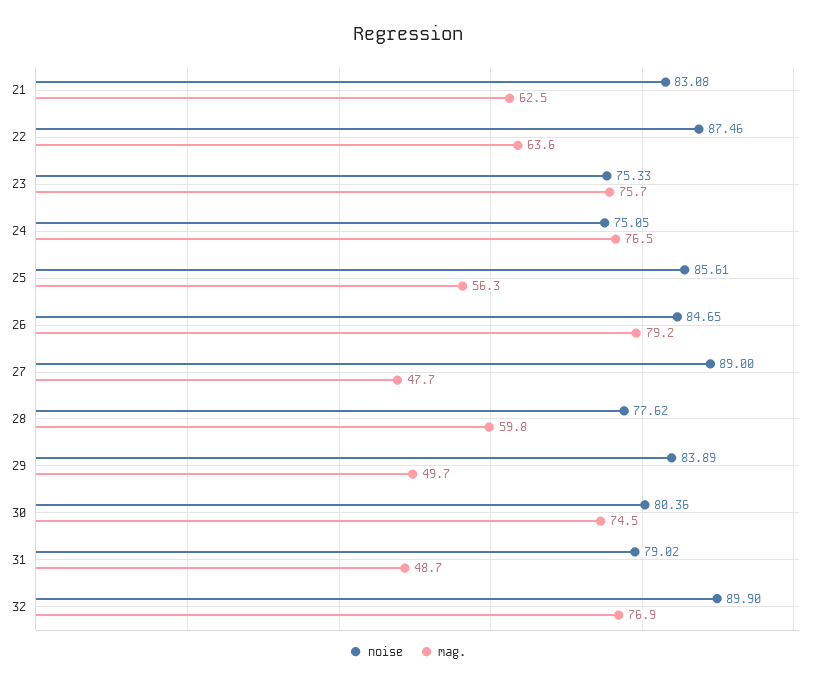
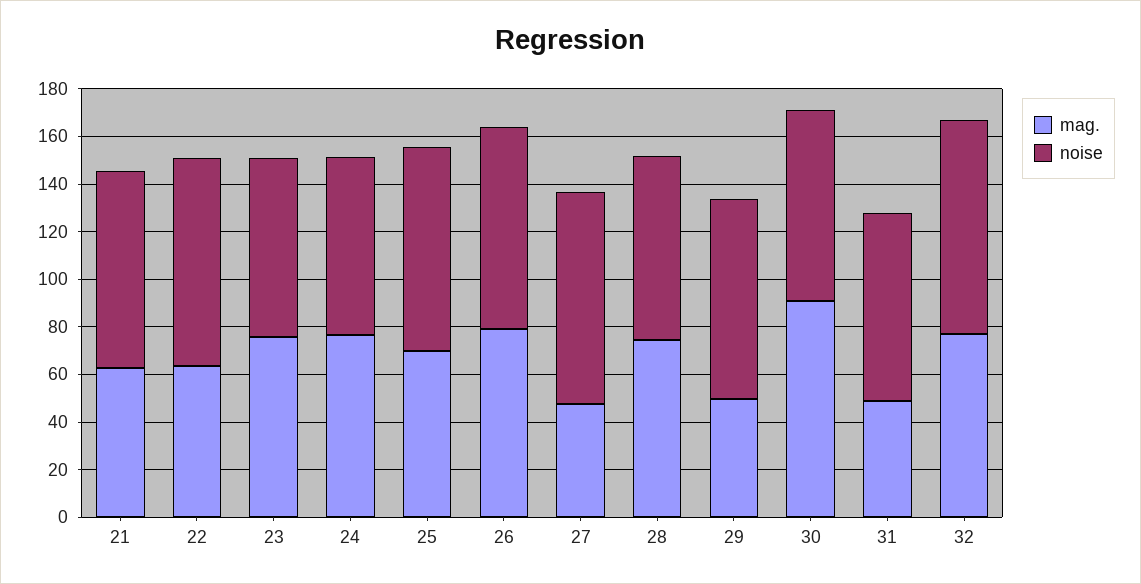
  {
    "noise": {
      "21": 83.08,
      "22": 87.46,
      "23": 75.33,
      "24": 75.05,
      "25": 85.61,
      "26": 84.65,
      "27": 89,
      "28": 77.62,
      "29": 83.89,
      "30": 80.36,
      "31": 79.02,
      "32": 89.9
    },
    "mag.": {
      "21": 62.5,
      "22": 63.6,
      "23": 75.7,
      "24": 76.5,
-     "25": 56.3,
+     "25": 70,
      "26": 79.2,
      "27": 47.7,
-     "28": 59.8,
+     "28": 75,
      "29": 49.7,
-     "30": 74.5,
+     "30": 90,
      "31": 48.7,
      "32": 76.9
    }
  }

